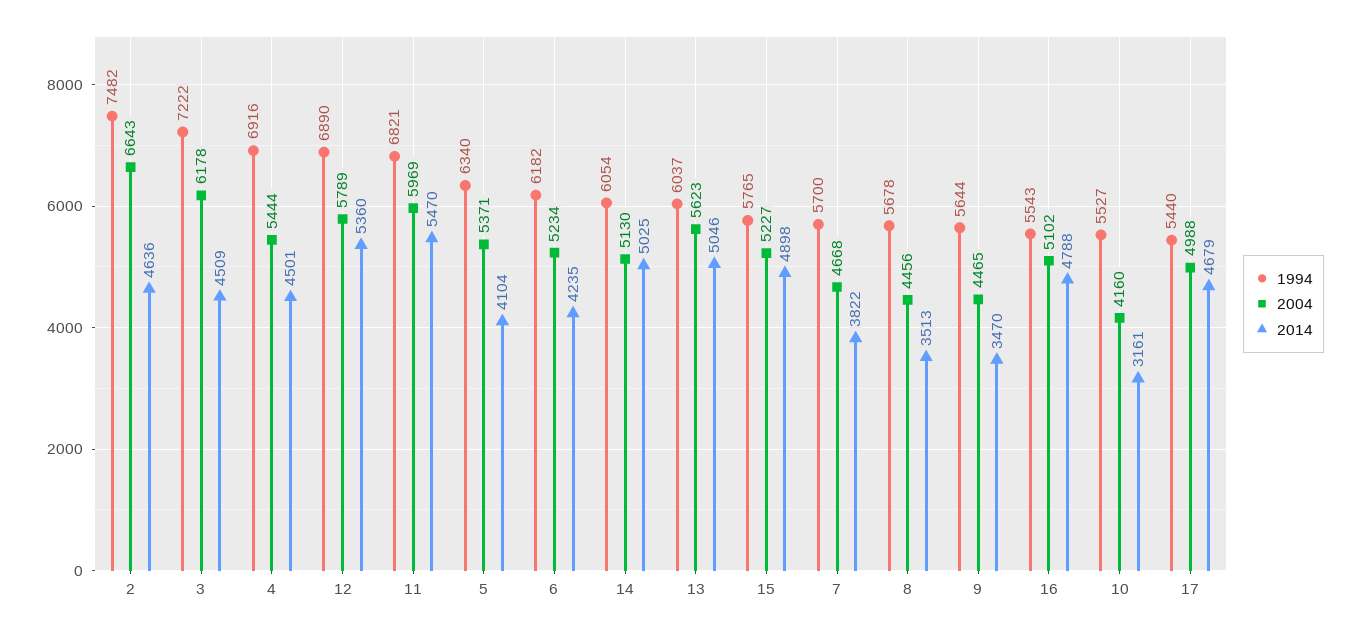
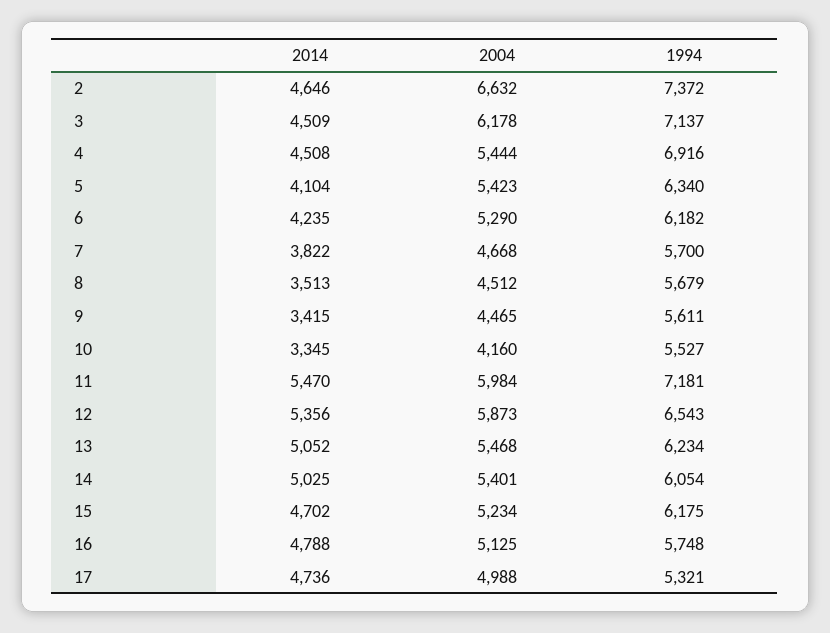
  {
    "1994": {
-     "2": 7482,
+     "2": 7372,
-     "3": 7222,
+     "3": 7137,
      "4": 6916,
-     "12": 6890,
+     "12": 6543,
-     "11": 6821,
+     "11": 7181,
      "5": 6340,
      "6": 6182,
      "14": 6054,
-     "13": 6037,
+     "13": 6234,
-     "15": 5765,
+     "15": 6175,
      "7": 5700,
-     "8": 5678,
+     "8": 5679,
-     "9": 5644,
+     "9": 5611,
-     "16": 5543,
+     "16": 5748,
      "10": 5527,
-     "17": 5440
+     "17": 5321
    },
    "2004": {
-     "2": 6643,
+     "2": 6632,
      "3": 6178,
      "4": 5444,
-     "12": 5789,
+     "12": 5873,
-     "11": 5969,
+     "11": 5984,
-     "5": 5371,
+     "5": 5423,
-     "6": 5234,
+     "6": 5290,
-     "14": 5130,
+     "14": 5401,
-     "13": 5623,
+     "13": 5468,
-     "15": 5227,
+     "15": 5234,
      "7": 4668,
-     "8": 4456,
+     "8": 4512,
      "9": 4465,
-     "16": 5102,
+     "16": 5125,
      "10": 4160,
      "17": 4988
    },
    "2014": {
-     "2": 4636,
+     "2": 4646,
      "3": 4509,
-     "4": 4501,
+     "4": 4508,
-     "12": 5360,
+     "12": 5356,
      "11": 5470,
      "5": 4104,
      "6": 4235,
      "14": 5025,
-     "13": 5046,
+     "13": 5052,
-     "15": 4898,
+     "15": 4702,
      "7": 3822,
      "8": 3513,
-     "9": 3470,
+     "9": 3415,
      "16": 4788,
-     "10": 3161,
+     "10": 3345,
-     "17": 4679
+     "17": 4736
    }
  }

